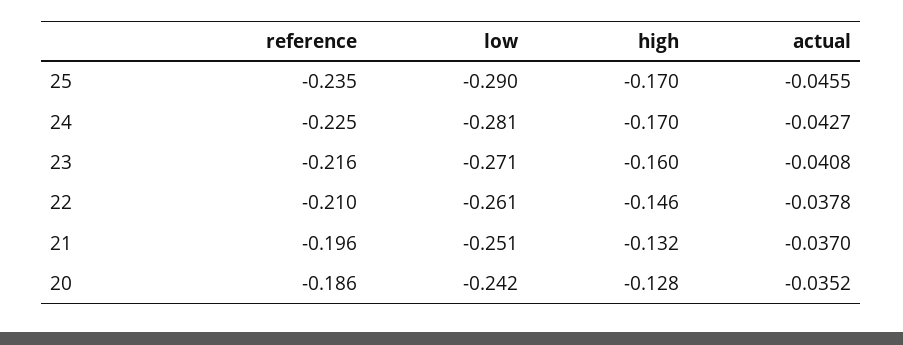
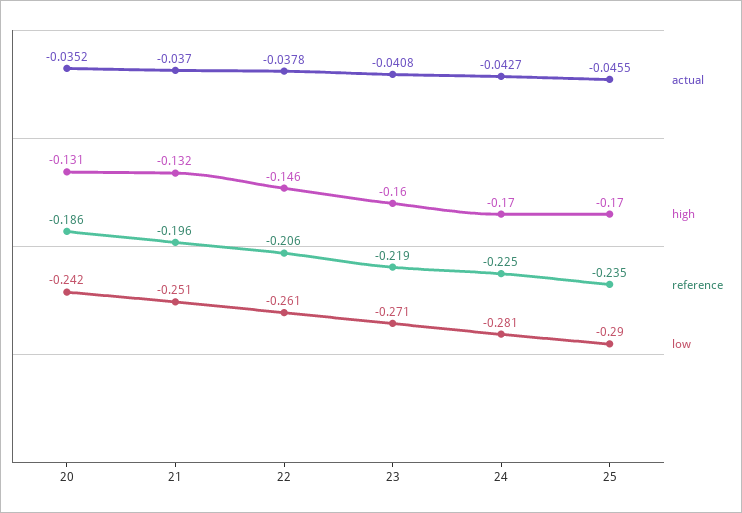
  {
    "reference": {
      "25": -0.235,
      "24": -0.225,
-     "23": -0.216,
+     "23": -0.219,
-     "22": -0.21,
+     "22": -0.206,
      "21": -0.196,
      "20": -0.186
    },
    "low": {
      "25": -0.29,
      "24": -0.281,
      "23": -0.271,
      "22": -0.261,
      "21": -0.251,
      "20": -0.242
    },
    "high": {
      "25": -0.17,
      "24": -0.17,
      "23": -0.16,
      "22": -0.146,
      "21": -0.132,
-     "20": -0.128
+     "20": -0.131
    },
    "actual": {
      "25": -0.0455,
      "24": -0.0427,
      "23": -0.0408,
      "22": -0.0378,
      "21": -0.037,
      "20": -0.0352
    }
  }

